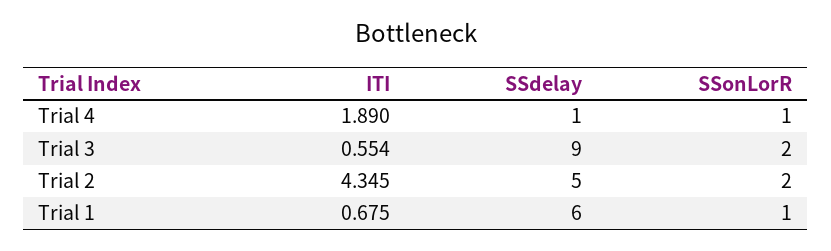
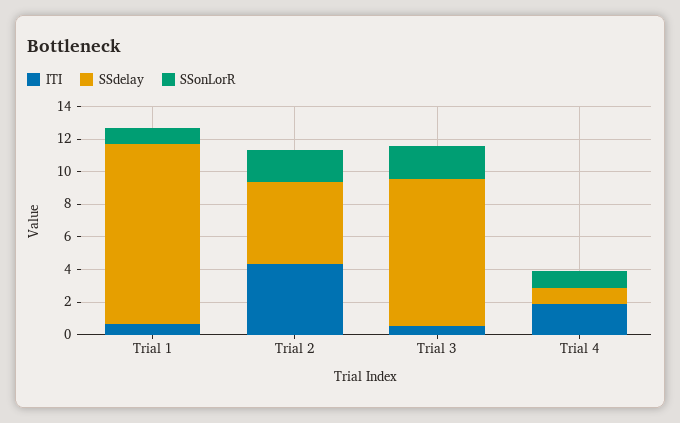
  {
    "ITI": {
      "Trial 4": 1.89,
      "Trial 3": 0.554,
      "Trial 2": 4.345,
      "Trial 1": 0.675
    },
    "SSdelay": {
      "Trial 4": 1,
      "Trial 3": 9,
      "Trial 2": 5,
-     "Trial 1": 6
+     "Trial 1": 11
    },
    "SSonLorR": {
      "Trial 4": 1,
      "Trial 3": 2,
      "Trial 2": 2,
      "Trial 1": 1
    }
  }

